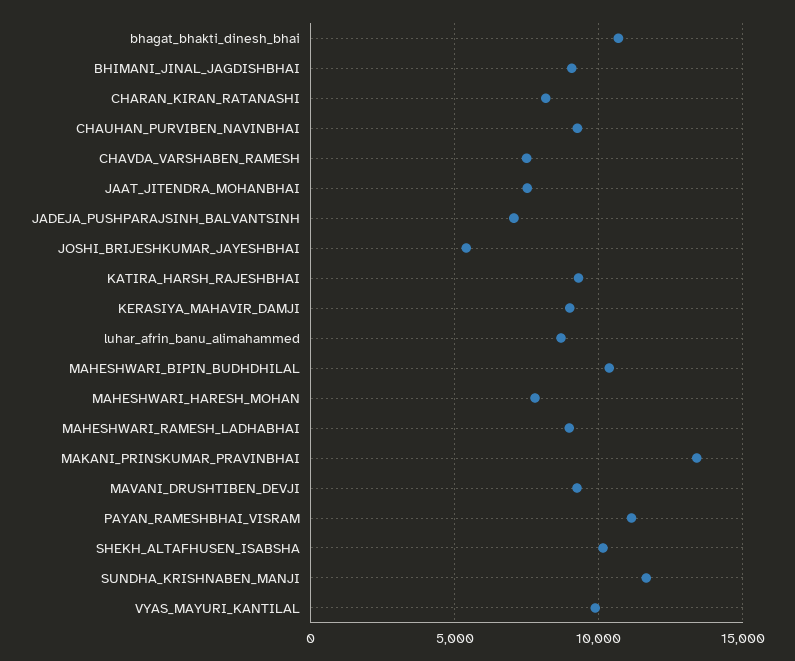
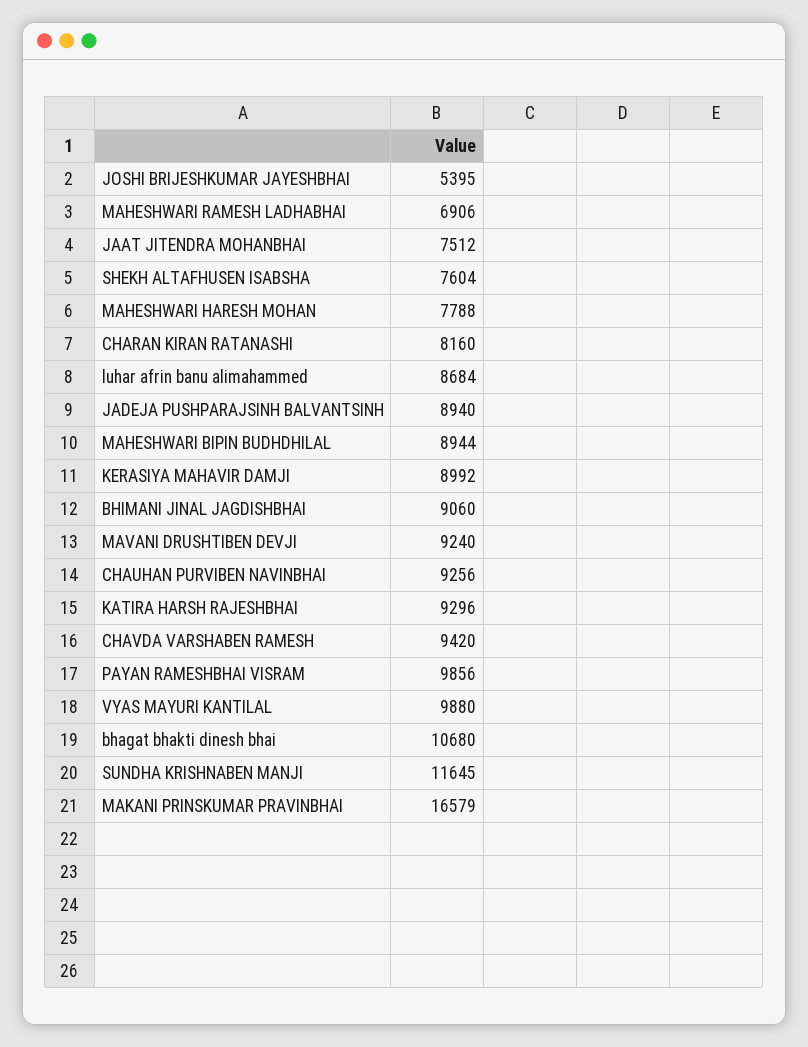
  {
    "bhagat_bhakti_dinesh_bhai": 10680,
    "BHIMANI_JINAL_JAGDISHBHAI": 9060,
    "CHARAN_KIRAN_RATANASHI": 8160,
    "CHAUHAN_PURVIBEN_NAVINBHAI": 9256,
-   "CHAVDA_VARSHABEN_RAMESH": 7500,
+   "CHAVDA_VARSHABEN_RAMESH": 9420,
    "JAAT_JITENDRA_MOHANBHAI": 7512,
-   "JADEJA_PUSHPARAJSINH_BALVANTSINH": 7000,
+   "JADEJA_PUSHPARAJSINH_BALVANTSINH": 8940,
    "JOSHI_BRIJESHKUMAR_JAYESHBHAI": 5395,
    "KATIRA_HARSH_RAJESHBHAI": 9296,
    "KERASIYA_MAHAVIR_DAMJI": 8992,
    "luhar_afrin_banu_alimahammed": 8684,
-   "MAHESHWARI_BIPIN_BUDHDHILAL": 10500,
+   "MAHESHWARI_BIPIN_BUDHDHILAL": 8944,
    "MAHESHWARI_HARESH_MOHAN": 7788,
-   "MAHESHWARI_RAMESH_LADHABHAI": 9000,
+   "MAHESHWARI_RAMESH_LADHABHAI": 6906,
-   "MAKANI_PRINSKUMAR_PRAVINBHAI": 13500,
+   "MAKANI_PRINSKUMAR_PRAVINBHAI": 16579,
    "MAVANI_DRUSHTIBEN_DEVJI": 9240,
-   "PAYAN_RAMESHBHAI_VISRAM": 11000,
+   "PAYAN_RAMESHBHAI_VISRAM": 9856,
-   "SHEKH_ALTAFHUSEN_ISABSHA": 10000,
+   "SHEKH_ALTAFHUSEN_ISABSHA": 7604,
    "SUNDHA_KRISHNABEN_MANJI": 11645,
    "VYAS_MAYURI_KANTILAL": 9880
  }

